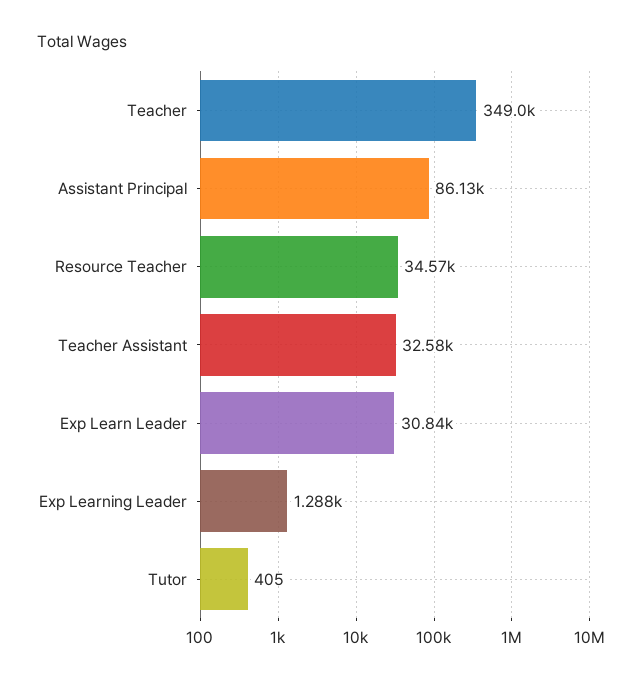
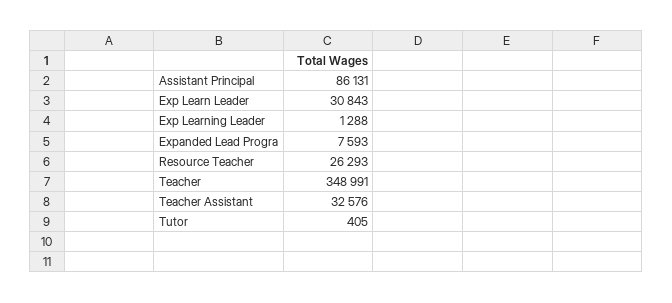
  {
    "Teacher": 348991,
    "Assistant Principal": 86131,
-   "Resource Teacher": 34570,
+   "Resource Teacher": 26293,
    "Teacher Assistant": 32576,
    "Exp Learn Leader": 30843,
    "Exp Learning Leader": 1288,
-   "Tutor": 405
+   "Tutor": 405,
+   "Expanded Lead Progra": 7593
  }

